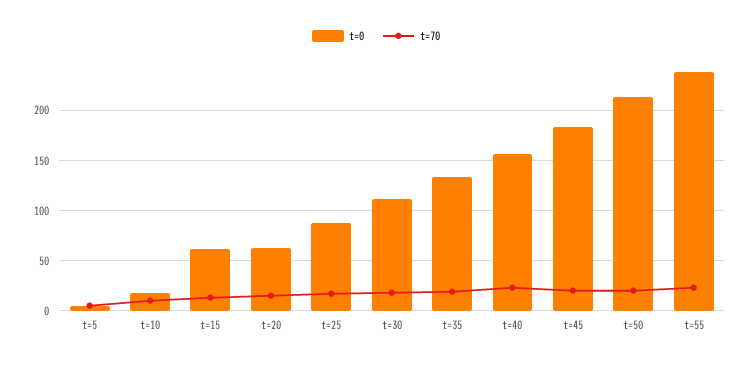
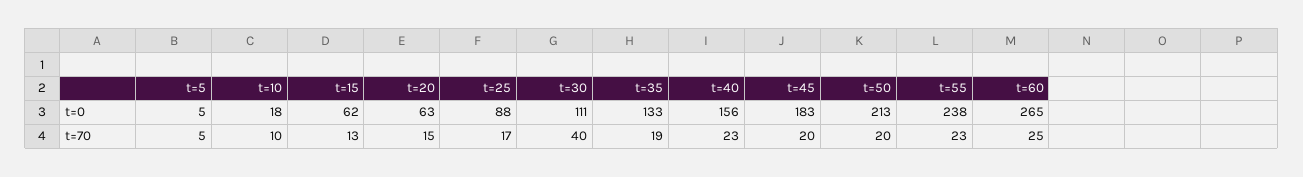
  {
    "t=0": {
      "t=5": 5,
      "t=10": 18,
      "t=15": 62,
      "t=20": 63,
      "t=25": 88,
      "t=30": 111,
      "t=35": 133,
      "t=40": 156,
      "t=45": 183,
      "t=50": 213,
-     "t=55": 238
+     "t=55": 238,
+     "t=60": 265
    },
    "t=70": {
      "t=5": 5,
      "t=10": 10,
      "t=15": 13,
      "t=20": 15,
      "t=25": 17,
-     "t=30": 20,
+     "t=30": 40,
      "t=35": 19,
      "t=40": 23,
      "t=45": 20,
      "t=50": 20,
-     "t=55": 23
+     "t=55": 23,
+     "t=60": 25
    }
  }

